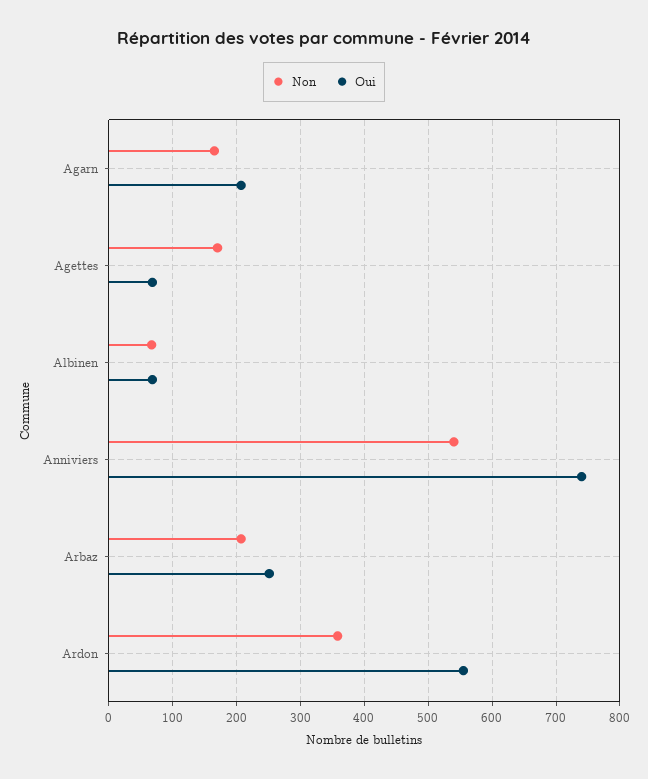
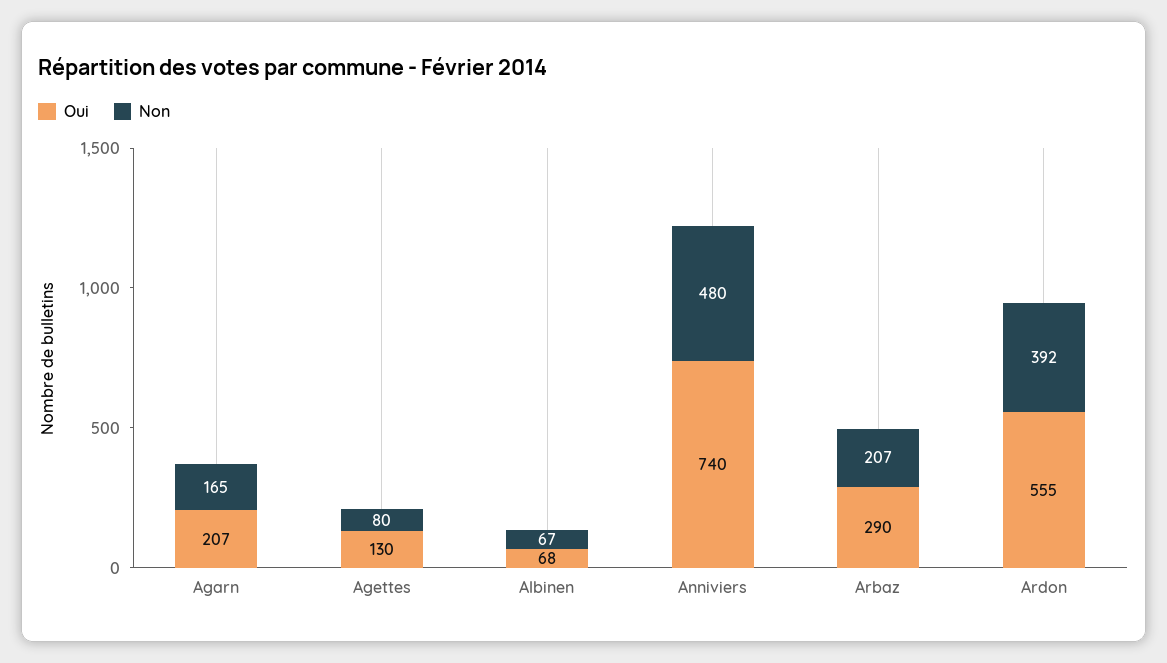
  {
    "Non": {
      "Agarn": 165,
-     "Agettes": 170,
+     "Agettes": 80,
      "Albinen": 67,
-     "Anniviers": 540,
+     "Anniviers": 480,
      "Arbaz": 207,
-     "Ardon": 360
+     "Ardon": 392
    },
    "Oui": {
      "Agarn": 207,
-     "Agettes": 70,
+     "Agettes": 130,
      "Albinen": 68,
      "Anniviers": 740,
-     "Arbaz": 250,
+     "Arbaz": 290,
      "Ardon": 555
    }
  }

